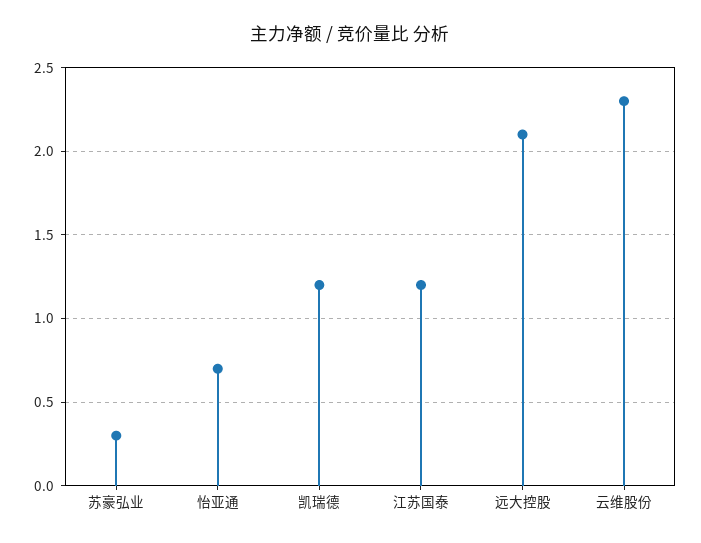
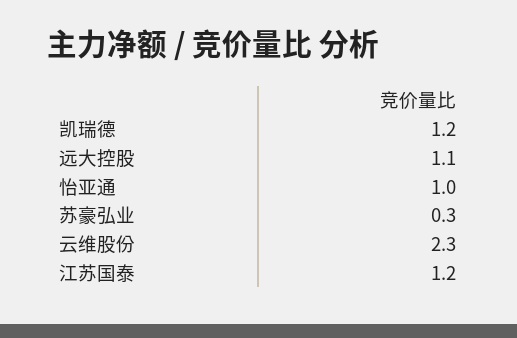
  {
    "苏豪弘业": 0.3,
-   "怡亚通": 0.7,
+   "怡亚通": 1,
    "凯瑞德": 1.2,
    "江苏国泰": 1.2,
-   "远大控股": 2.1,
+   "远大控股": 1.1,
    "云维股份": 2.3
  }

